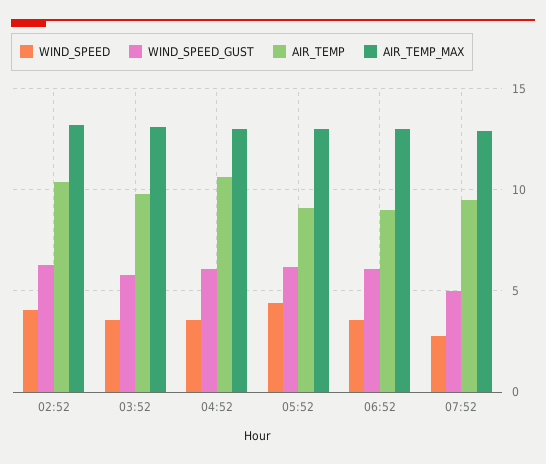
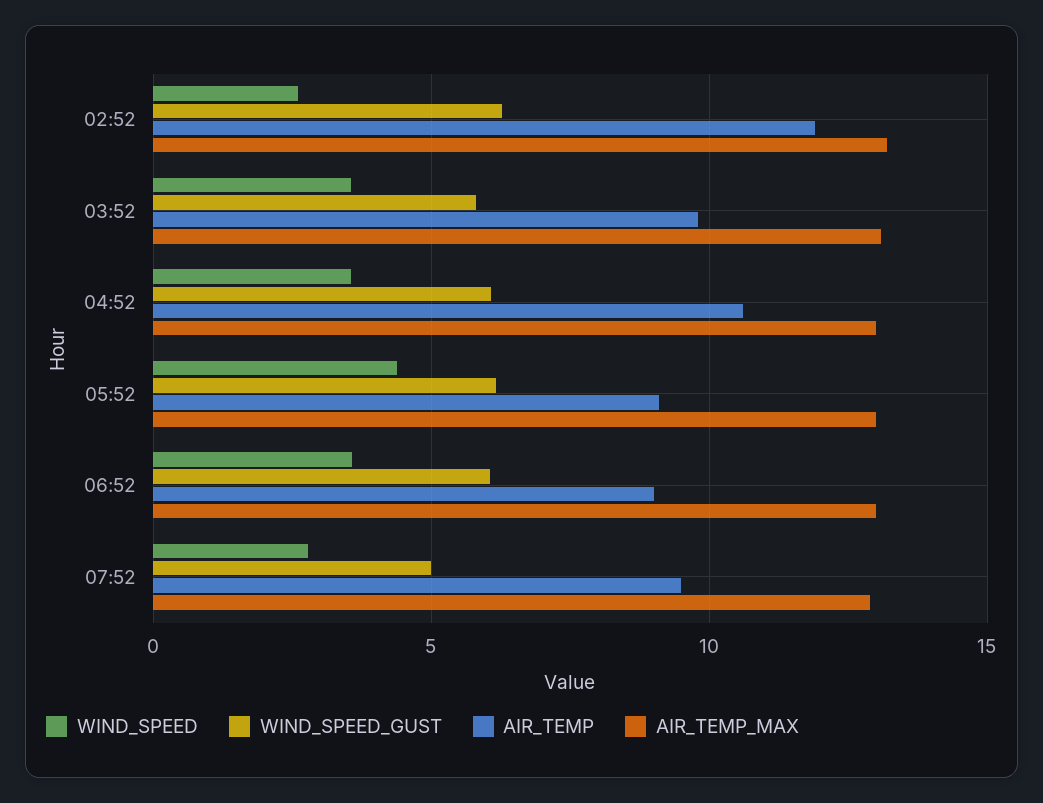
  {
    "WIND_SPEED": {
-     "02:52": 4,
+     "02:52": 2.5,
      "03:52": 3.5,
      "04:52": 3.5,
      "05:52": 4.5,
      "06:52": 3.5,
      "07:52": 3
    },
    "WIND_SPEED_GUST": {
      "02:52": 6.5,
      "03:52": 6,
      "04:52": 6,
      "05:52": 6,
      "06:52": 6,
      "07:52": 5
    },
    "AIR_TEMP": {
-     "02:52": 10.5,
+     "02:52": 12,
      "03:52": 10,
      "04:52": 10.5,
      "05:52": 9,
      "06:52": 9,
      "07:52": 9.5
    },
    "AIR_TEMP_MAX": {
      "02:52": 13,
      "03:52": 13,
      "04:52": 13,
      "05:52": 13,
      "06:52": 13,
      "07:52": 13
    }
  }

